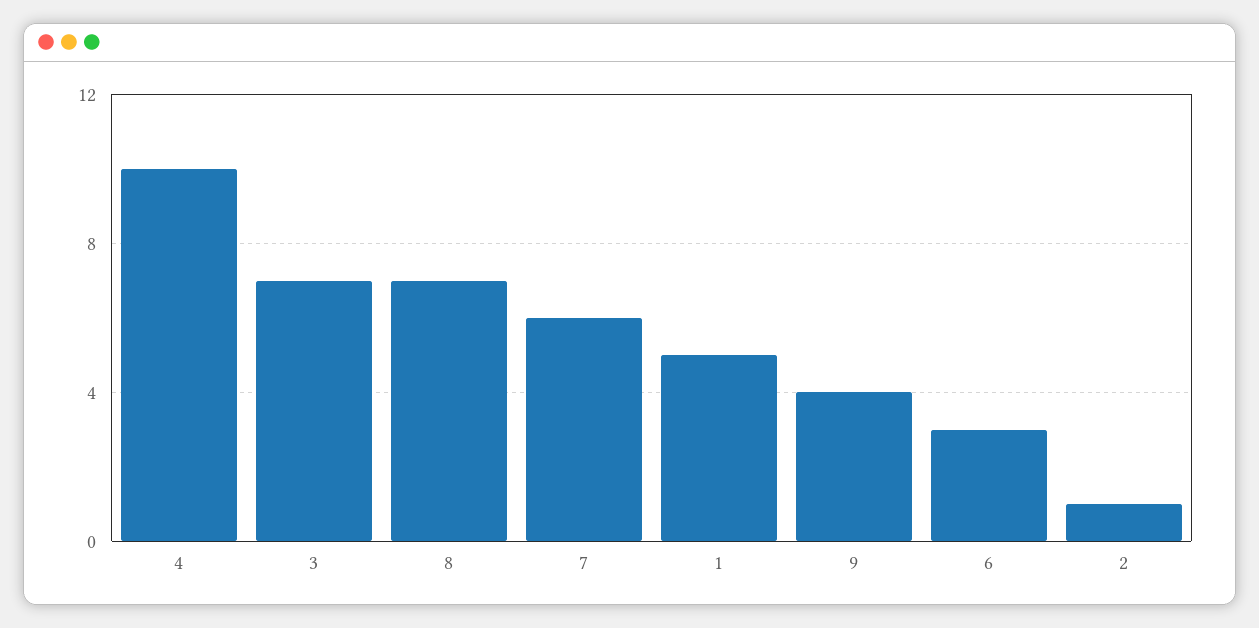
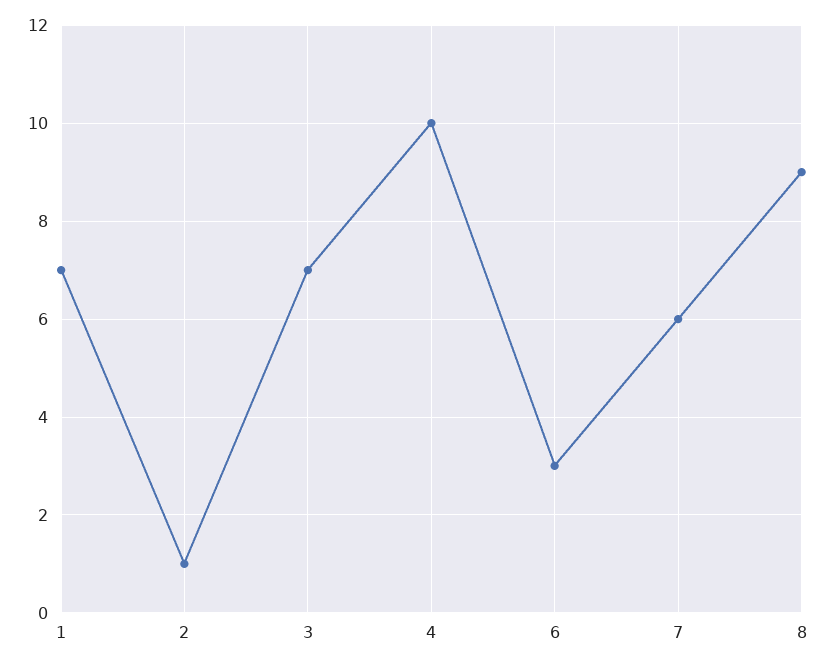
  {
    "4": 10,
    "3": 7,
-   "8": 7,
+   "8": 9,
    "7": 6,
-   "1": 5,
+   "1": 7,
-   "9": 4,
    "6": 3,
    "2": 1
  }

